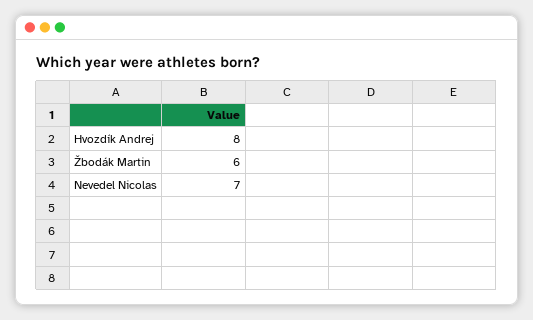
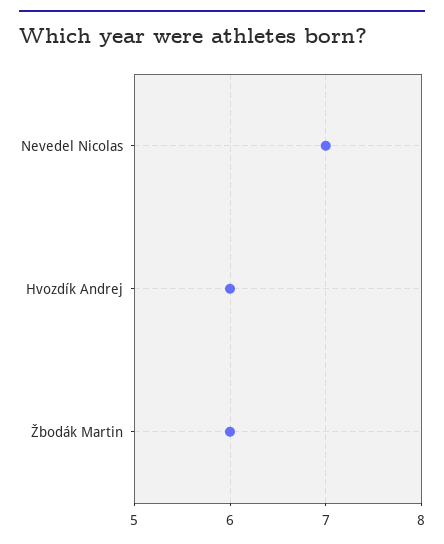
  {
-   "Hvozdík Andrej": 8,
+   "Hvozdík Andrej": 6,
    "Žbodák Martin": 6,
    "Nevedel Nicolas": 7
  }

